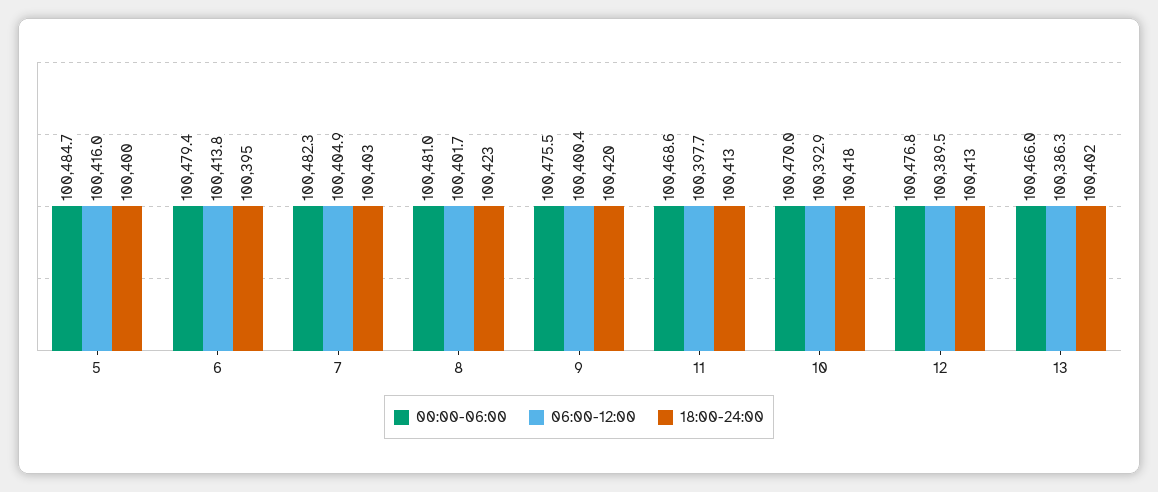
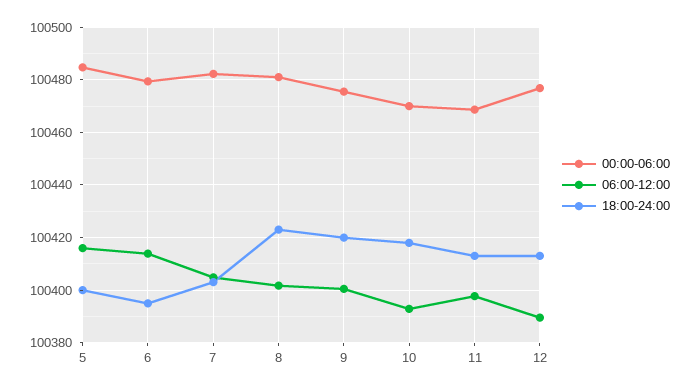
  {
    "00:00-06:00": {
      "5": 100484.7,
      "6": 100479.4,
      "7": 100482.3,
      "8": 100481,
      "9": 100475.5,
      "11": 100468.6,
      "10": 100470,
-     "12": 100476.8,
+     "12": 100476.8
-     "13": 100466
    },
    "06:00-12:00": {
      "5": 100416,
      "6": 100413.8,
      "7": 100404.9,
      "8": 100401.7,
      "9": 100400.4,
      "11": 100397.7,
      "10": 100392.9,
-     "12": 100389.5,
+     "12": 100389.5
-     "13": 100386.3
    },
    "18:00-24:00": {
      "5": 100400,
      "6": 100395,
      "7": 100403,
      "8": 100423,
      "9": 100420,
      "11": 100413,
      "10": 100418,
-     "12": 100413,
+     "12": 100413
-     "13": 100402
    }
  }

